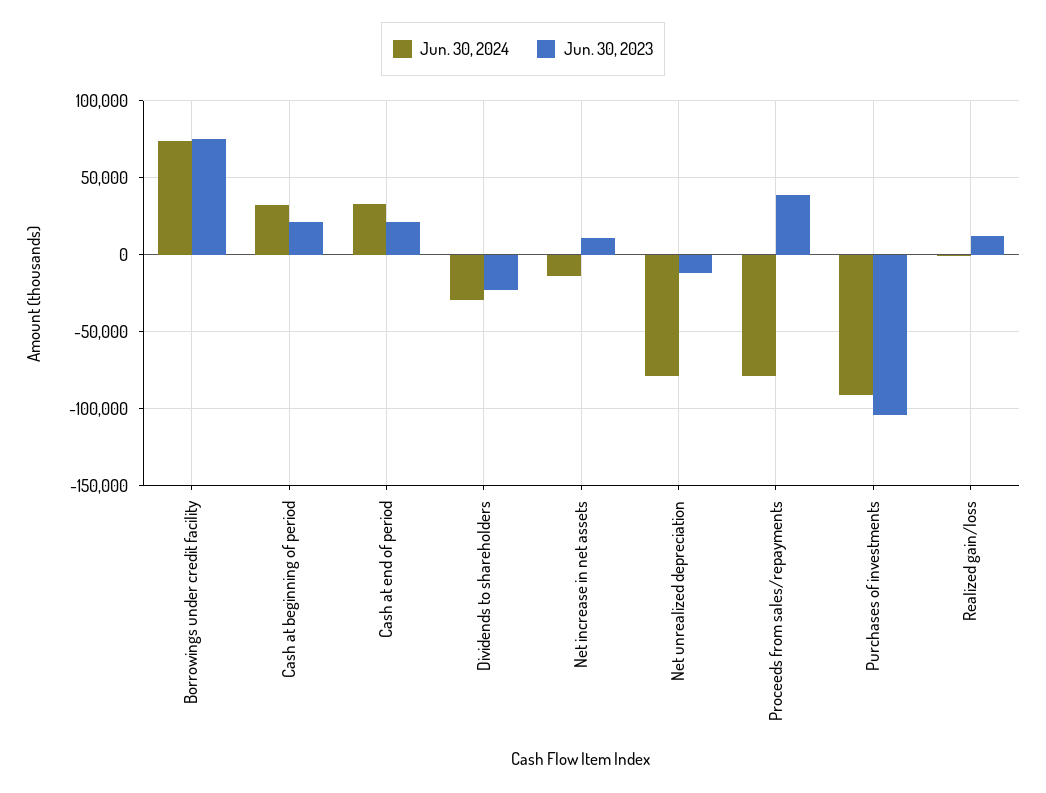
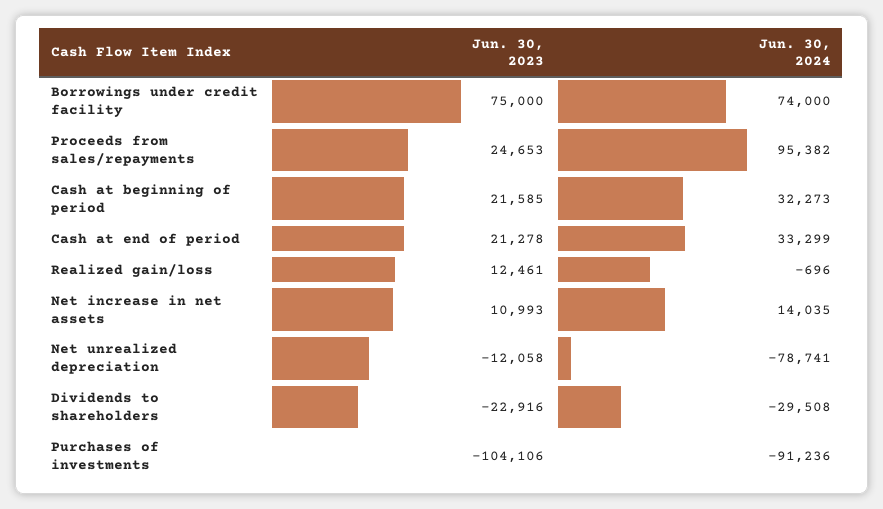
  {
    "Jun. 30, 2024": {
      "Borrowings under credit facility": 74000,
      "Cash at beginning of period": 32273,
      "Cash at end of period": 33299,
      "Dividends to shareholders": -29508,
-     "Net increase in net assets": -15000,
+     "Net increase in net assets": 14035,
      "Net unrealized depreciation": -78741,
-     "Proceeds from sales/repayments": -80000,
+     "Proceeds from sales/repayments": 95382,
      "Purchases of investments": -91236,
      "Realized gain/loss": -696
    },
    "Jun. 30, 2023": {
      "Borrowings under credit facility": 75000,
      "Cash at beginning of period": 21585,
      "Cash at end of period": 21278,
      "Dividends to shareholders": -22916,
      "Net increase in net assets": 10993,
      "Net unrealized depreciation": -12058,
-     "Proceeds from sales/repayments": 40000,
+     "Proceeds from sales/repayments": 24653,
      "Purchases of investments": -104106,
      "Realized gain/loss": 12461
    }
  }

